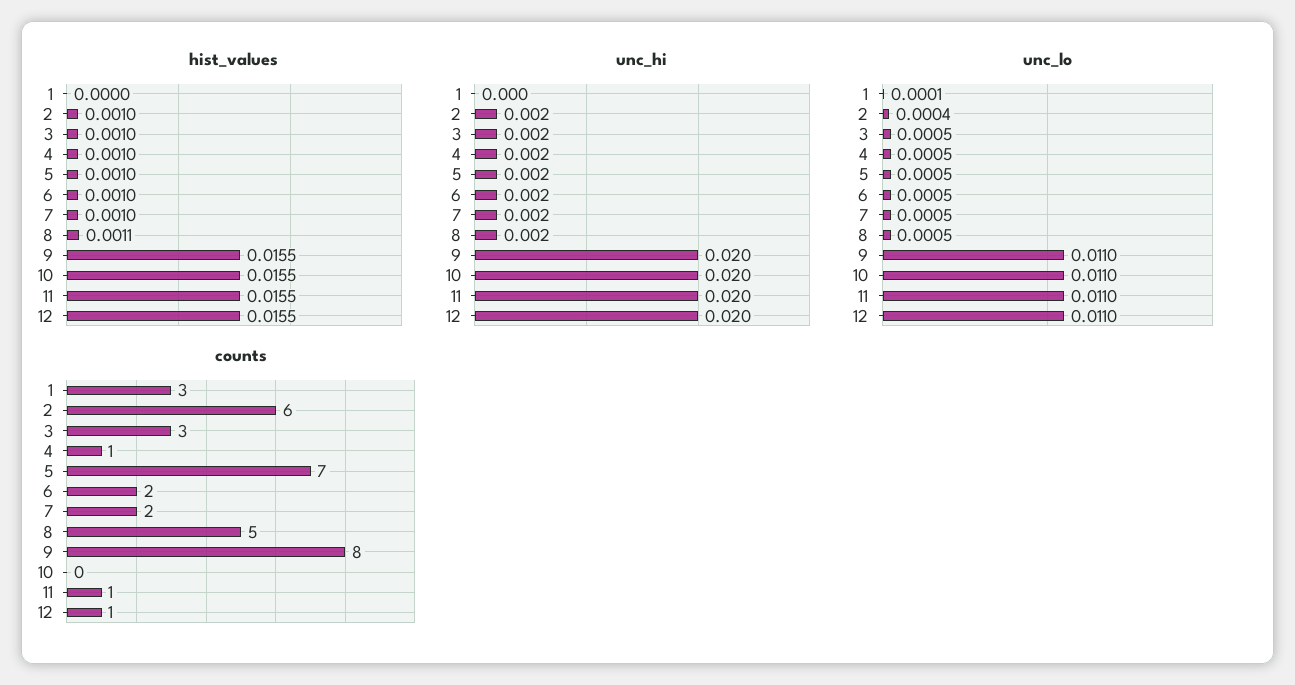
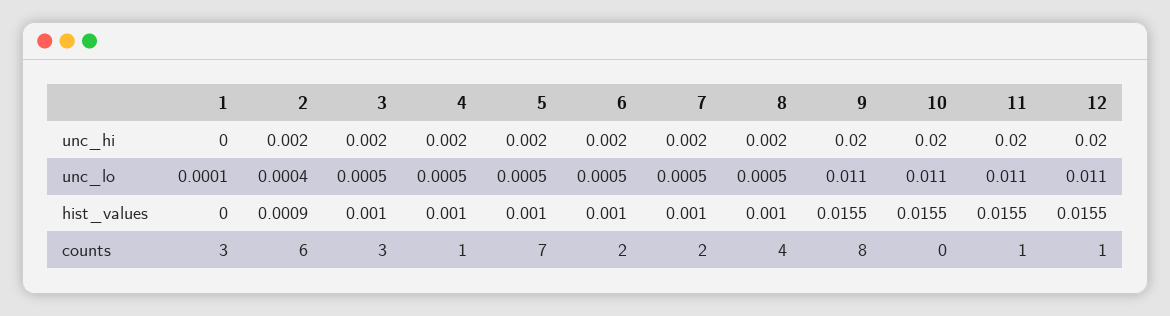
  {
    "hist_values": {
      "1": 0,
-     "2": 0.001,
+     "2": 0.0009,
      "3": 0.001,
      "4": 0.001,
      "5": 0.001,
      "6": 0.001,
      "7": 0.001,
-     "8": 0.0011,
+     "8": 0.001,
      "9": 0.0155,
      "10": 0.0155,
      "11": 0.0155,
      "12": 0.0155
    },
    "unc_hi": {
      "1": 0,
      "2": 0.002,
      "3": 0.002,
      "4": 0.002,
      "5": 0.002,
      "6": 0.002,
      "7": 0.002,
      "8": 0.002,
      "9": 0.02,
      "10": 0.02,
      "11": 0.02,
      "12": 0.02
    },
    "unc_lo": {
      "1": 0.0001,
      "2": 0.0004,
      "3": 0.0005,
      "4": 0.0005,
      "5": 0.0005,
      "6": 0.0005,
      "7": 0.0005,
      "8": 0.0005,
      "9": 0.011,
      "10": 0.011,
      "11": 0.011,
      "12": 0.011
    },
    "counts": {
      "1": 3,
      "2": 6,
      "3": 3,
      "4": 1,
      "5": 7,
      "6": 2,
      "7": 2,
-     "8": 5,
+     "8": 4,
      "9": 8,
      "10": 0,
      "11": 1,
      "12": 1
    }
  }

